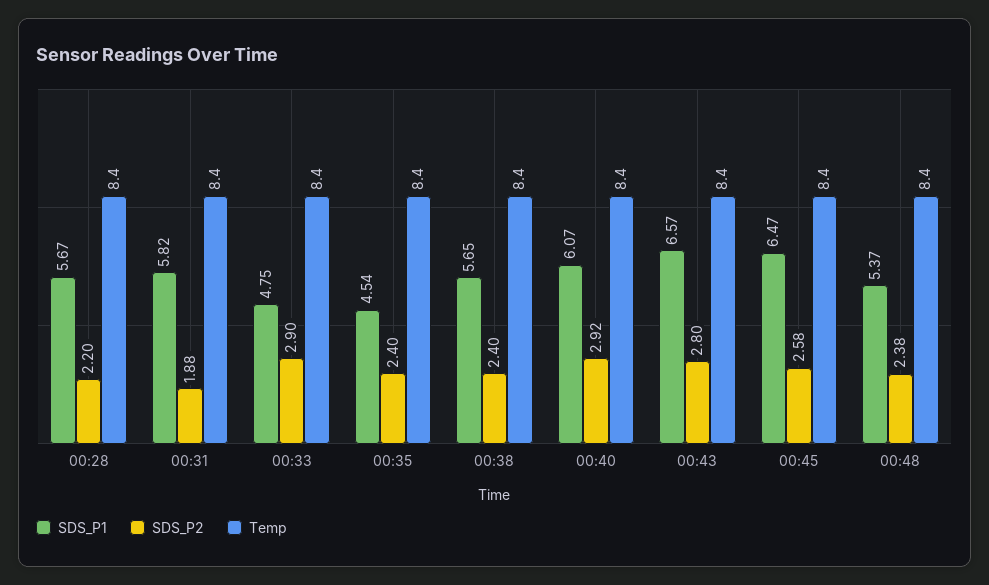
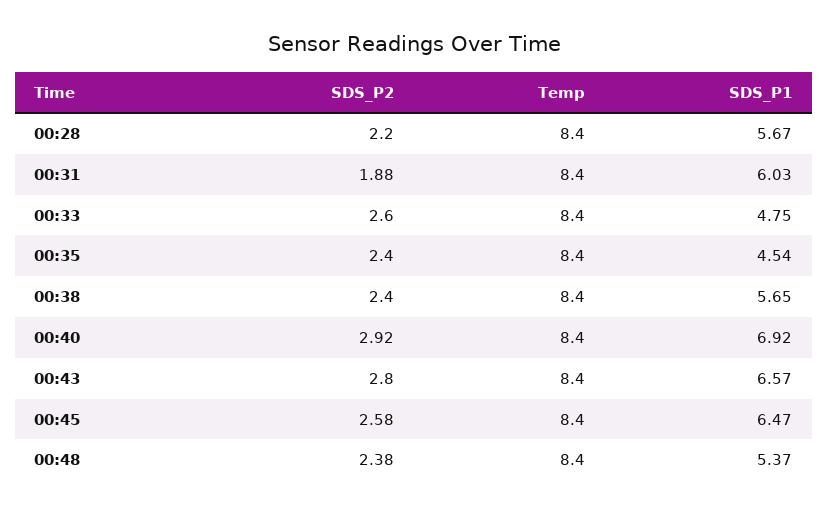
  {
    "SDS_P1": {
      "00:28": 5.67,
-     "00:31": 5.82,
+     "00:31": 6.03,
      "00:33": 4.75,
      "00:35": 4.54,
      "00:38": 5.65,
-     "00:40": 6.07,
+     "00:40": 6.92,
      "00:43": 6.57,
      "00:45": 6.47,
      "00:48": 5.37
    },
    "SDS_P2": {
      "00:28": 2.2,
      "00:31": 1.88,
-     "00:33": 2.9,
+     "00:33": 2.6,
      "00:35": 2.4,
      "00:38": 2.4,
      "00:40": 2.92,
      "00:43": 2.8,
      "00:45": 2.58,
      "00:48": 2.38
    },
    "Temp": {
      "00:28": 8.4,
      "00:31": 8.4,
      "00:33": 8.4,
      "00:35": 8.4,
      "00:38": 8.4,
      "00:40": 8.4,
      "00:43": 8.4,
      "00:45": 8.4,
      "00:48": 8.4
    }
  }

